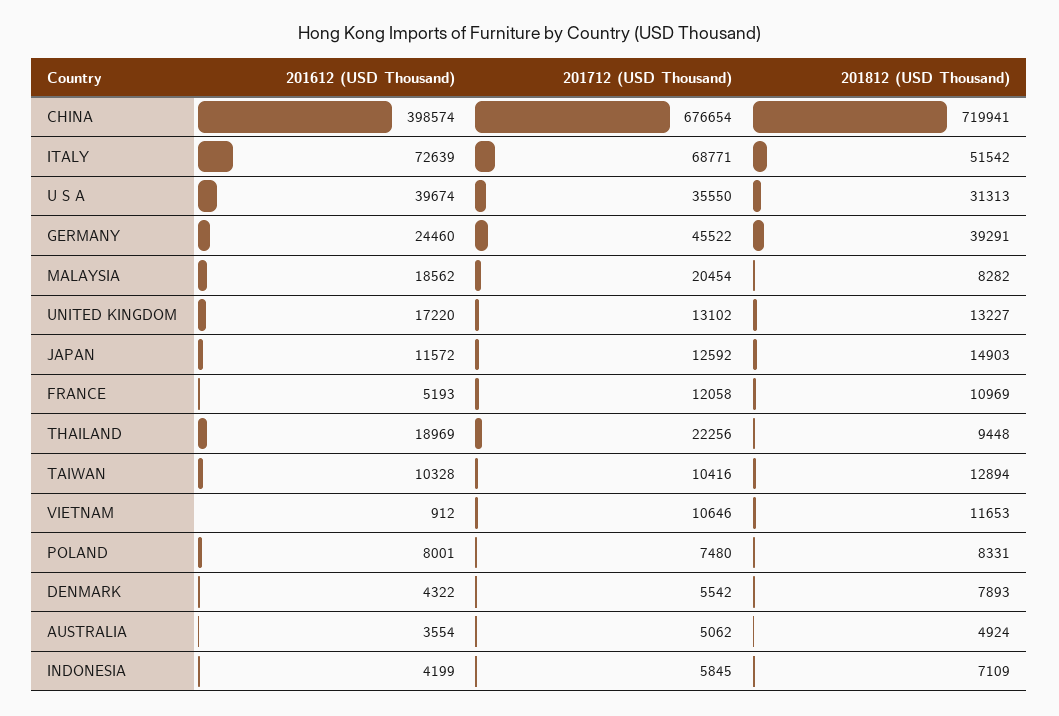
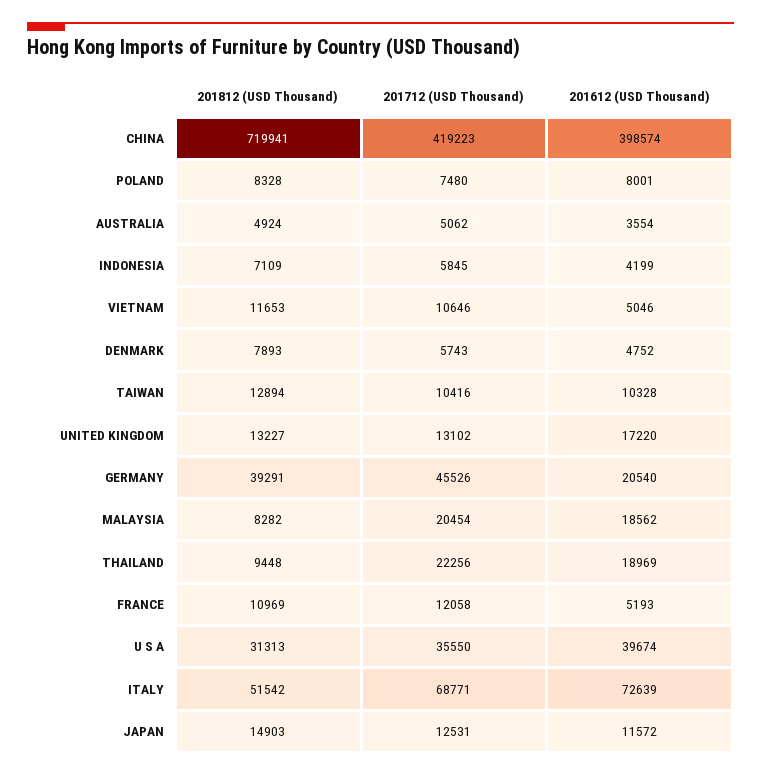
  {
    "201612 (USD Thousand)": {
      "CHINA": 398574,
      "ITALY": 72639,
      "U S A": 39674,
-     "GERMANY": 24460,
+     "GERMANY": 20540,
      "MALAYSIA": 18562,
      "UNITED KINGDOM": 17220,
      "JAPAN": 11572,
      "FRANCE": 5193,
      "THAILAND": 18969,
      "TAIWAN": 10328,
-     "VIETNAM": 912,
+     "VIETNAM": 5046,
      "POLAND": 8001,
-     "DENMARK": 4322,
+     "DENMARK": 4752,
      "AUSTRALIA": 3554,
      "INDONESIA": 4199
    },
    "201712 (USD Thousand)": {
-     "CHINA": 676654,
+     "CHINA": 419223,
      "ITALY": 68771,
      "U S A": 35550,
-     "GERMANY": 45522,
+     "GERMANY": 45526,
      "MALAYSIA": 20454,
      "UNITED KINGDOM": 13102,
-     "JAPAN": 12592,
+     "JAPAN": 12531,
      "FRANCE": 12058,
      "THAILAND": 22256,
      "TAIWAN": 10416,
      "VIETNAM": 10646,
      "POLAND": 7480,
-     "DENMARK": 5542,
+     "DENMARK": 5743,
      "AUSTRALIA": 5062,
      "INDONESIA": 5845
    },
    "201812 (USD Thousand)": {
      "CHINA": 719941,
      "ITALY": 51542,
      "U S A": 31313,
      "GERMANY": 39291,
      "MALAYSIA": 8282,
      "UNITED KINGDOM": 13227,
      "JAPAN": 14903,
      "FRANCE": 10969,
      "THAILAND": 9448,
      "TAIWAN": 12894,
      "VIETNAM": 11653,
-     "POLAND": 8331,
+     "POLAND": 8328,
      "DENMARK": 7893,
      "AUSTRALIA": 4924,
      "INDONESIA": 7109
    }
  }

